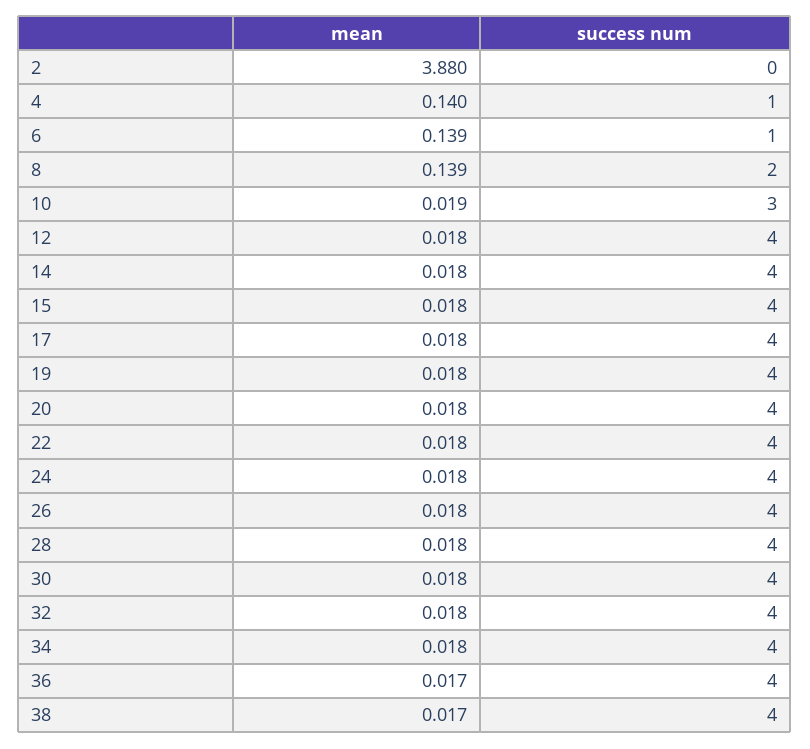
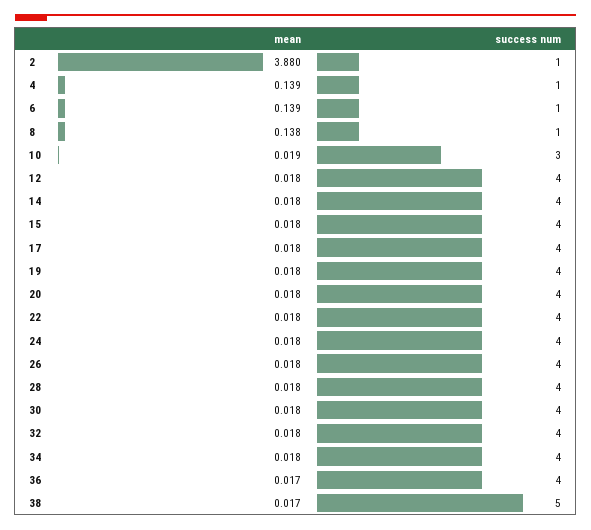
  {
    "mean": {
      "2": 3.88,
-     "4": 0.14,
+     "4": 0.139,
      "6": 0.139,
-     "8": 0.139,
+     "8": 0.138,
      "10": 0.019,
      "12": 0.018,
      "14": 0.018,
      "15": 0.018,
      "17": 0.018,
      "19": 0.018,
      "20": 0.018,
      "22": 0.018,
      "24": 0.018,
      "26": 0.018,
      "28": 0.018,
      "30": 0.018,
      "32": 0.018,
      "34": 0.018,
      "36": 0.017,
      "38": 0.017
    },
    "success num": {
-     "2": 0,
+     "2": 1,
      "4": 1,
      "6": 1,
-     "8": 2,
+     "8": 1,
      "10": 3,
      "12": 4,
      "14": 4,
      "15": 4,
      "17": 4,
      "19": 4,
      "20": 4,
      "22": 4,
      "24": 4,
      "26": 4,
      "28": 4,
      "30": 4,
      "32": 4,
      "34": 4,
      "36": 4,
-     "38": 4
+     "38": 5
    }
  }

